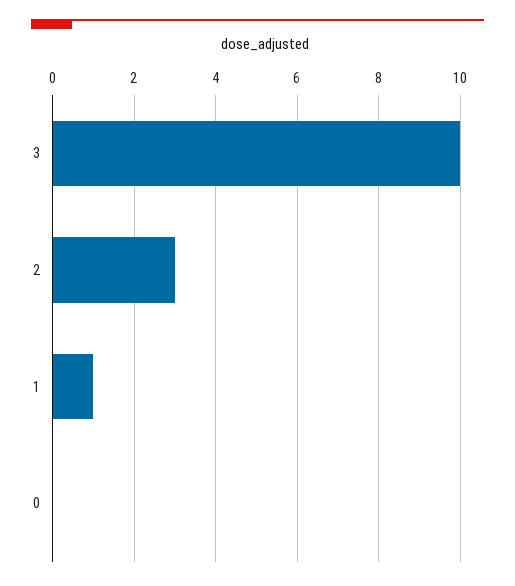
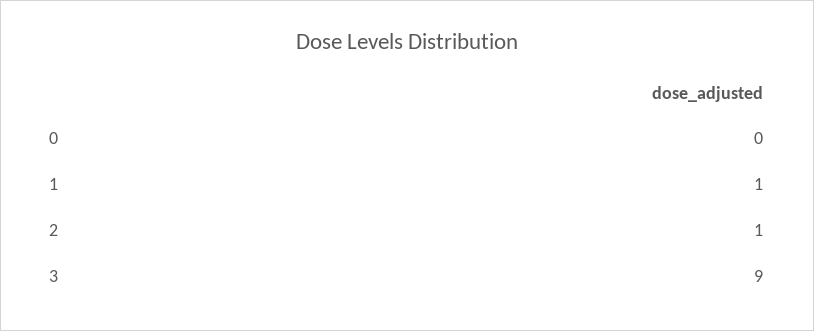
  {
-   "3": 10,
+   "3": 9,
-   "2": 3,
+   "2": 1,
    "1": 1,
    "0": 0
  }

